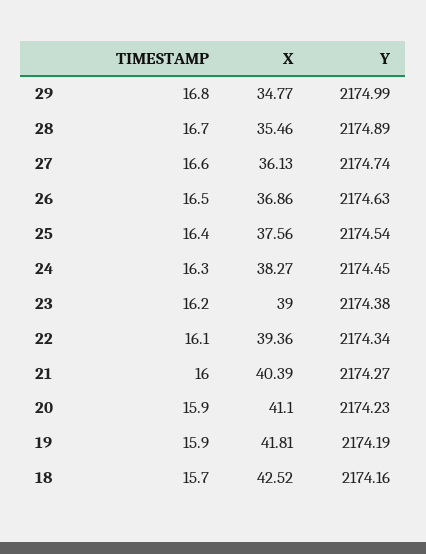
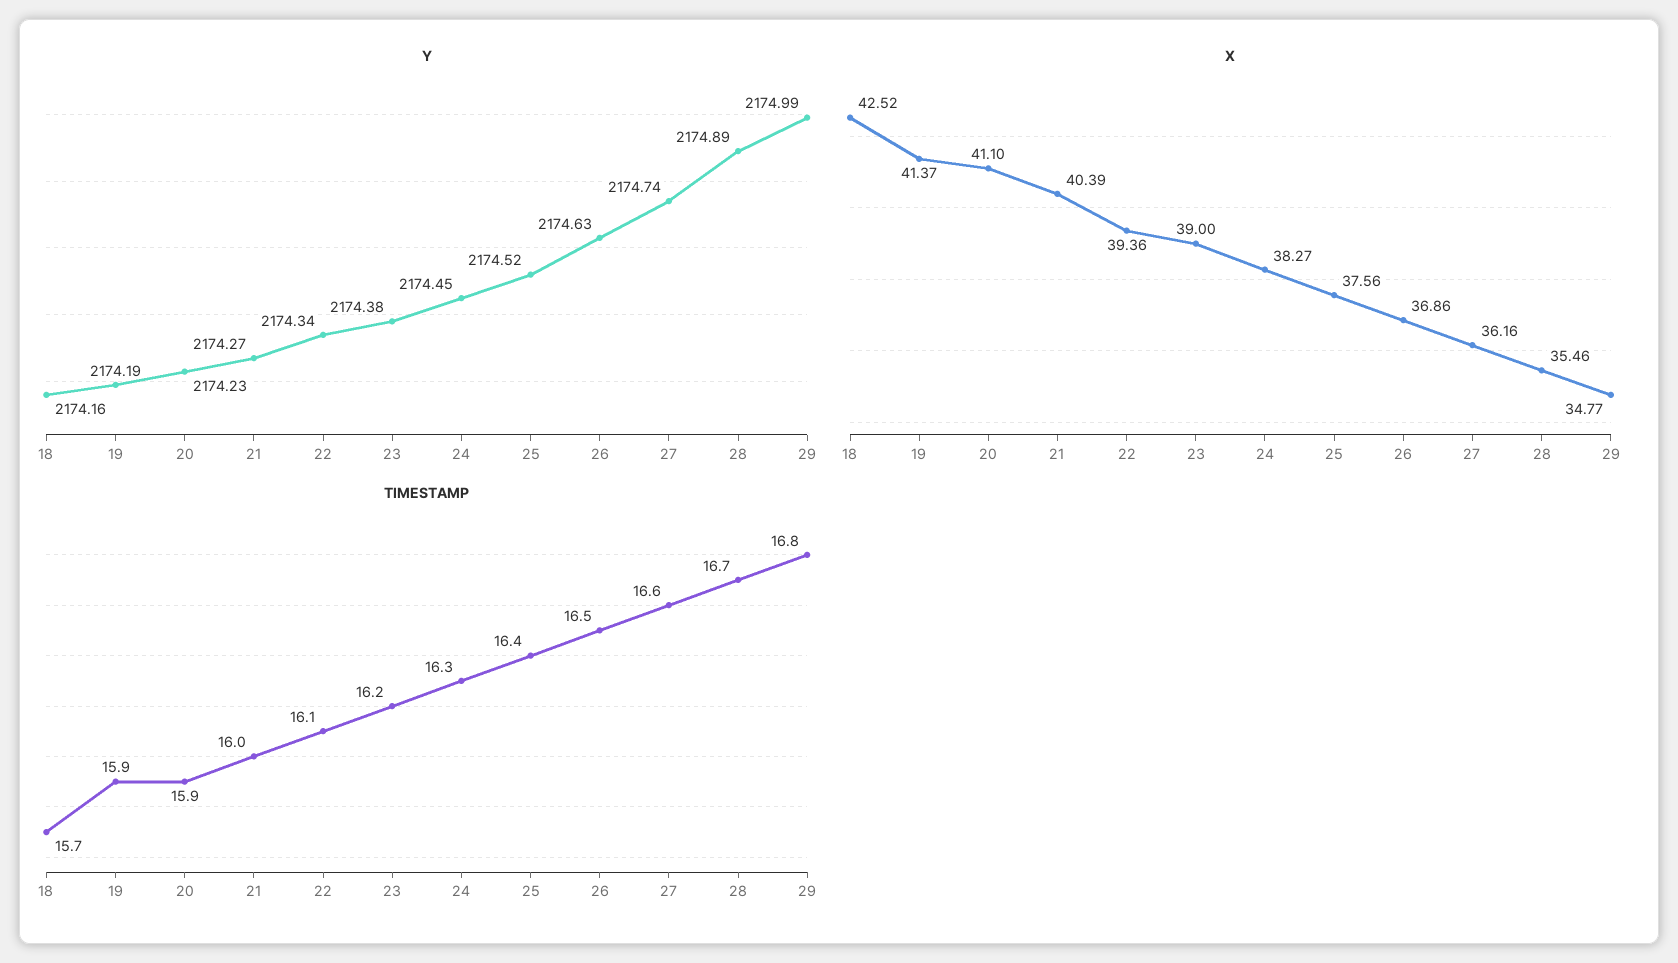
  {
    "TIMESTAMP": {
      "29": 16.8,
      "28": 16.7,
      "27": 16.6,
      "26": 16.5,
      "25": 16.4,
      "24": 16.3,
      "23": 16.2,
      "22": 16.1,
      "21": 16,
      "20": 15.9,
      "19": 15.9,
      "18": 15.7
    },
    "X": {
      "29": 34.77,
      "28": 35.46,
-     "27": 36.13,
+     "27": 36.16,
      "26": 36.86,
      "25": 37.56,
      "24": 38.27,
      "23": 39,
      "22": 39.36,
      "21": 40.39,
      "20": 41.1,
-     "19": 41.81,
+     "19": 41.37,
      "18": 42.52
    },
    "Y": {
      "29": 2174.99,
      "28": 2174.89,
      "27": 2174.74,
      "26": 2174.63,
-     "25": 2174.54,
+     "25": 2174.52,
      "24": 2174.45,
      "23": 2174.38,
      "22": 2174.34,
      "21": 2174.27,
      "20": 2174.23,
      "19": 2174.19,
      "18": 2174.16
    }
  }

